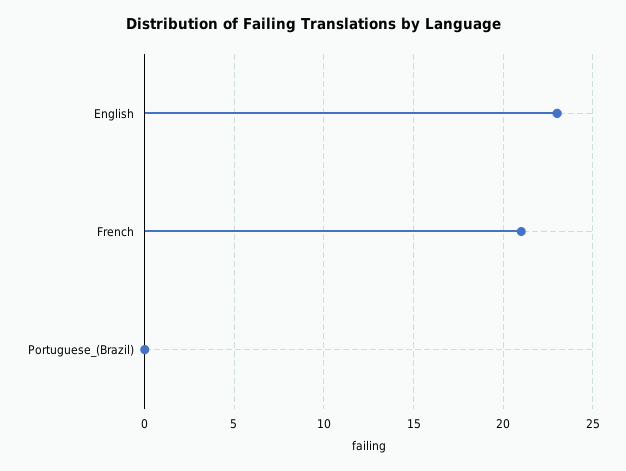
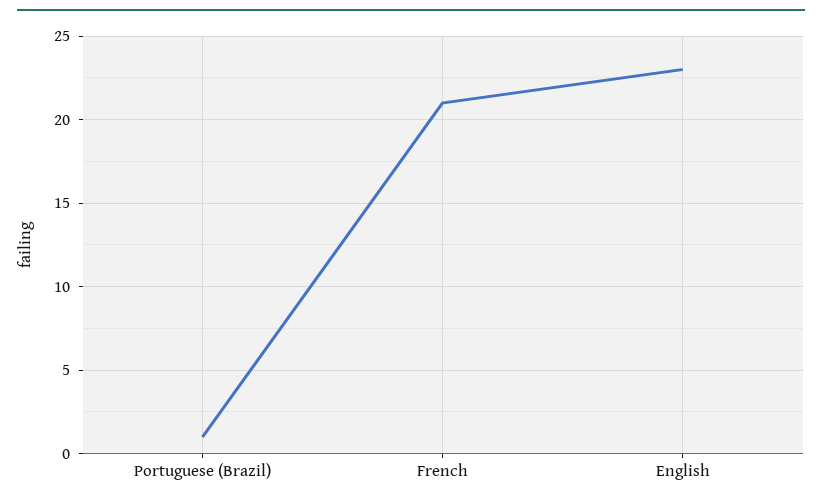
  {
    "English": 23,
    "French": 21,
-   "Portuguese_(Brazil)": 0
+   "Portuguese_(Brazil)": 1
  }

